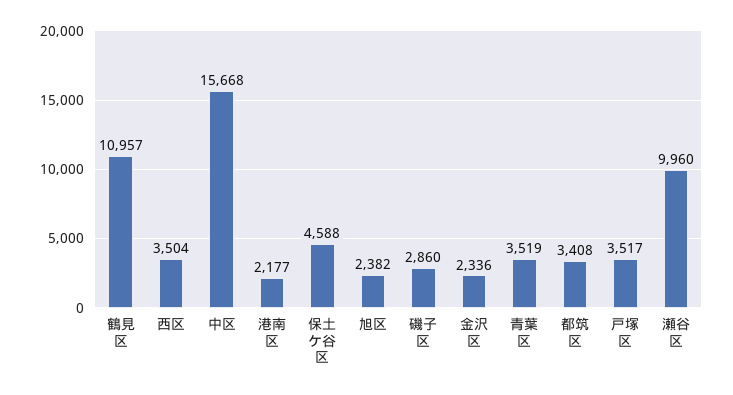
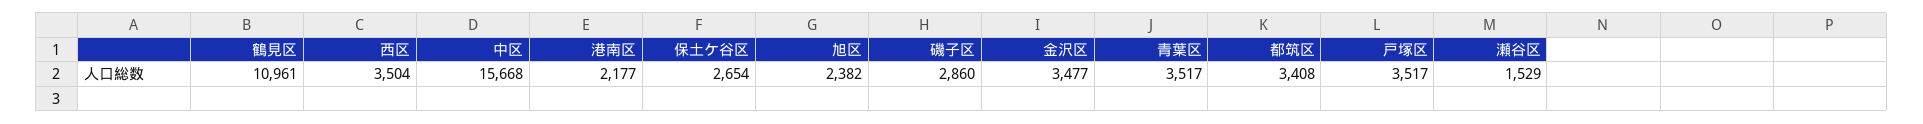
  {
-   "鶴見区": 10957,
+   "鶴見区": 10961,
    "西区": 3504,
    "中区": 15668,
    "港南区": 2177,
-   "保土ケ谷区": 4588,
+   "保土ケ谷区": 2654,
    "旭区": 2382,
    "磯子区": 2860,
-   "金沢区": 2336,
+   "金沢区": 3477,
-   "青葉区": 3519,
+   "青葉区": 3517,
    "都筑区": 3408,
    "戸塚区": 3517,
-   "瀬谷区": 9960
+   "瀬谷区": 1529
  }

